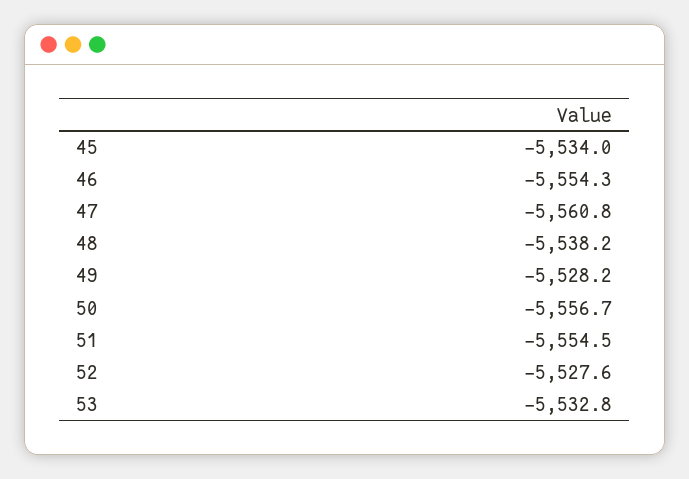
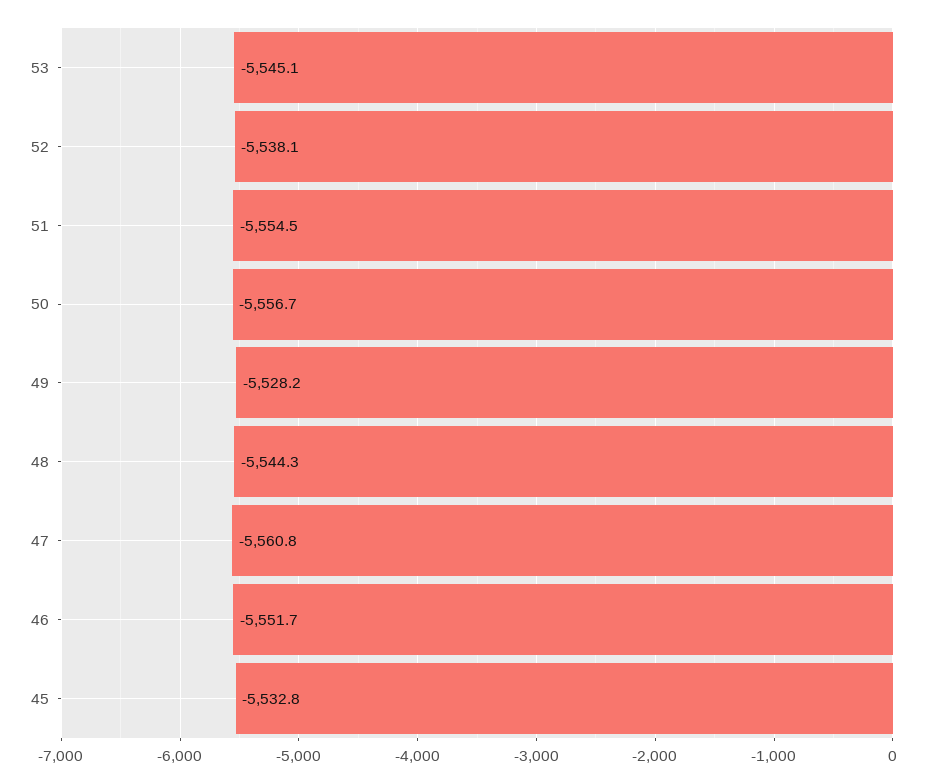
  {
-   "45": -5534,
+   "45": -5532.8,
-   "46": -5554.3,
+   "46": -5551.7,
    "47": -5560.8,
-   "48": -5538.2,
+   "48": -5544.3,
    "49": -5528.2,
    "50": -5556.7,
    "51": -5554.5,
-   "52": -5527.6,
+   "52": -5538.1,
-   "53": -5532.8
+   "53": -5545.1
  }

